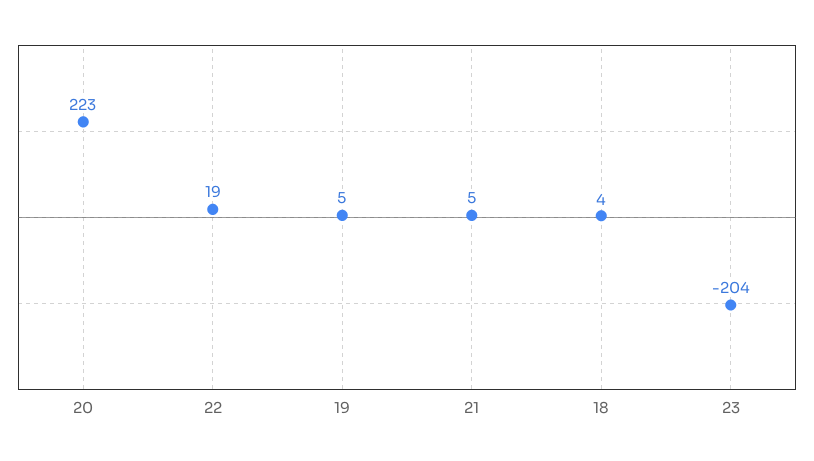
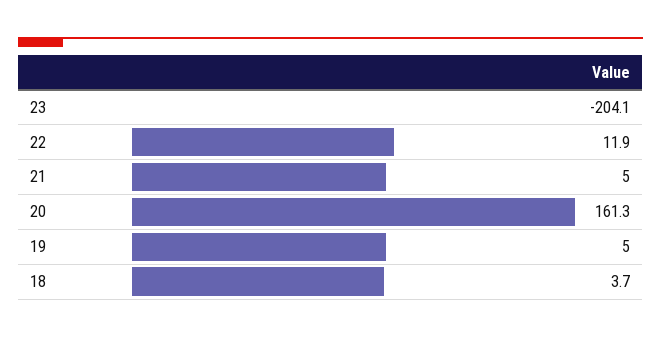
  {
-   "20": 223,
+   "20": 161.3,
-   "22": 19,
+   "22": 11.9,
    "19": 5,
    "21": 5,
    "18": 3.7,
    "23": -204.1
  }

